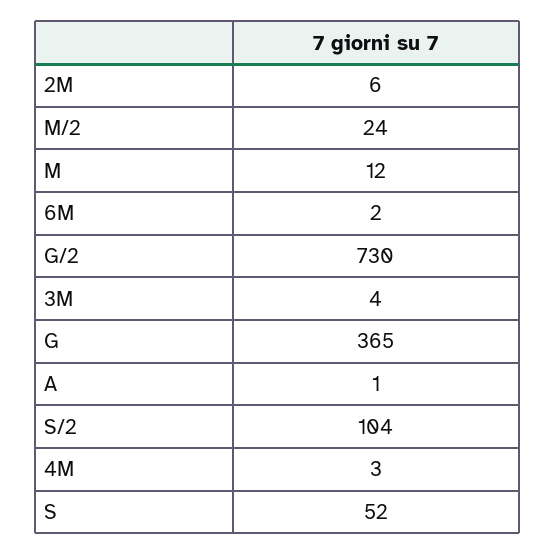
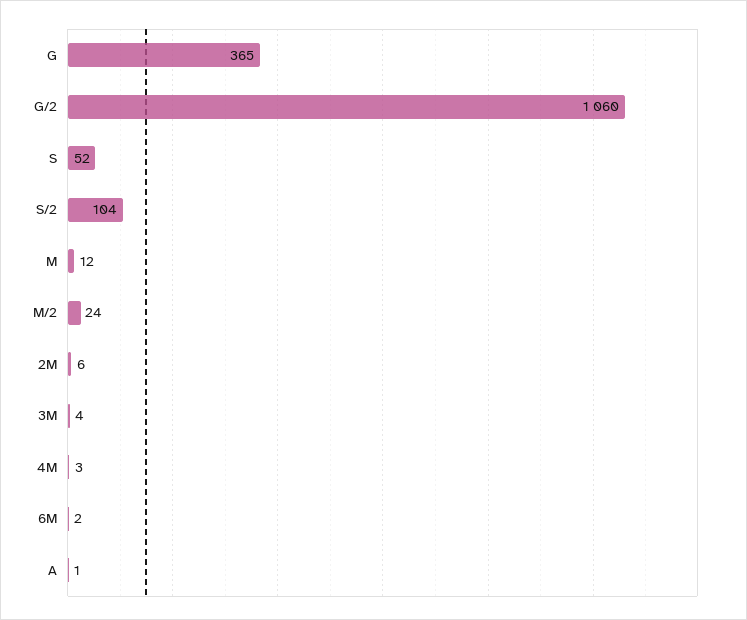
  {
    "2M": 6,
    "M/2": 24,
    "M": 12,
    "6M": 2,
-   "G/2": 730,
+   "G/2": 1060,
    "3M": 4,
    "G": 365,
    "A": 1,
    "S/2": 104,
    "4M": 3,
    "S": 52
  }

